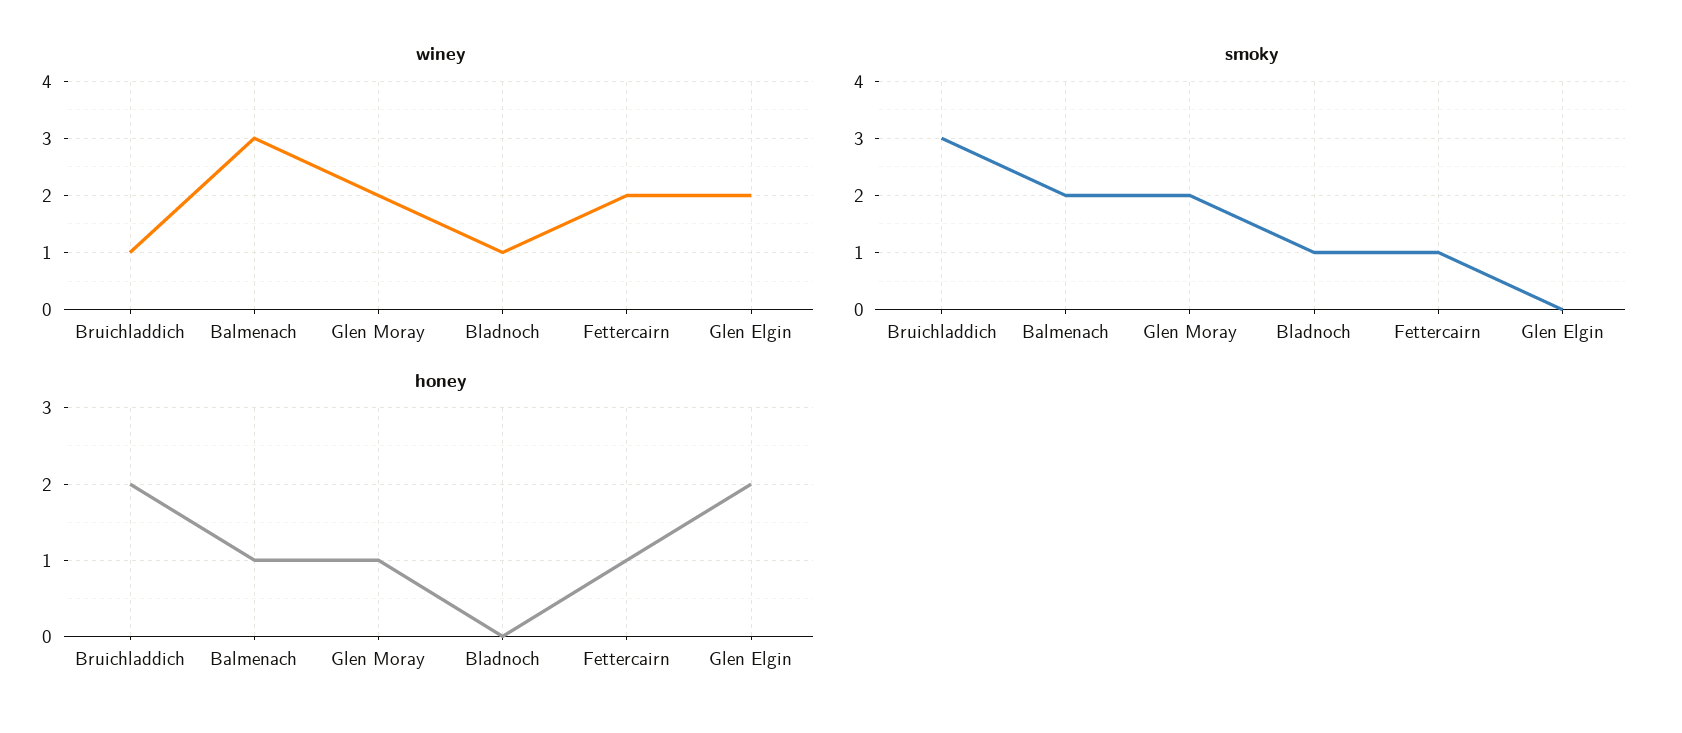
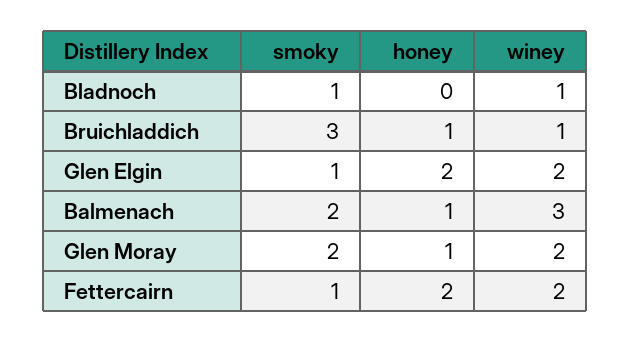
  {
    "winey": {
      "Bruichladdich": 1,
      "Balmenach": 3,
      "Glen Moray": 2,
      "Bladnoch": 1,
      "Fettercairn": 2,
      "Glen Elgin": 2
    },
    "smoky": {
      "Bruichladdich": 3,
      "Balmenach": 2,
      "Glen Moray": 2,
      "Bladnoch": 1,
      "Fettercairn": 1,
-     "Glen Elgin": 0
+     "Glen Elgin": 1
    },
    "honey": {
-     "Bruichladdich": 2,
+     "Bruichladdich": 1,
      "Balmenach": 1,
      "Glen Moray": 1,
      "Bladnoch": 0,
-     "Fettercairn": 1,
+     "Fettercairn": 2,
      "Glen Elgin": 2
    }
  }

